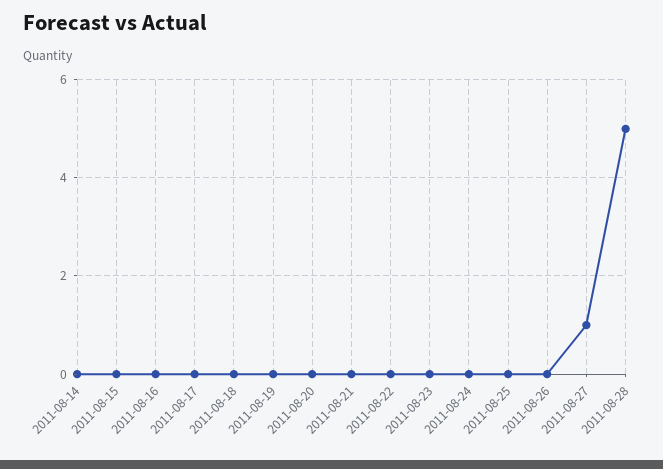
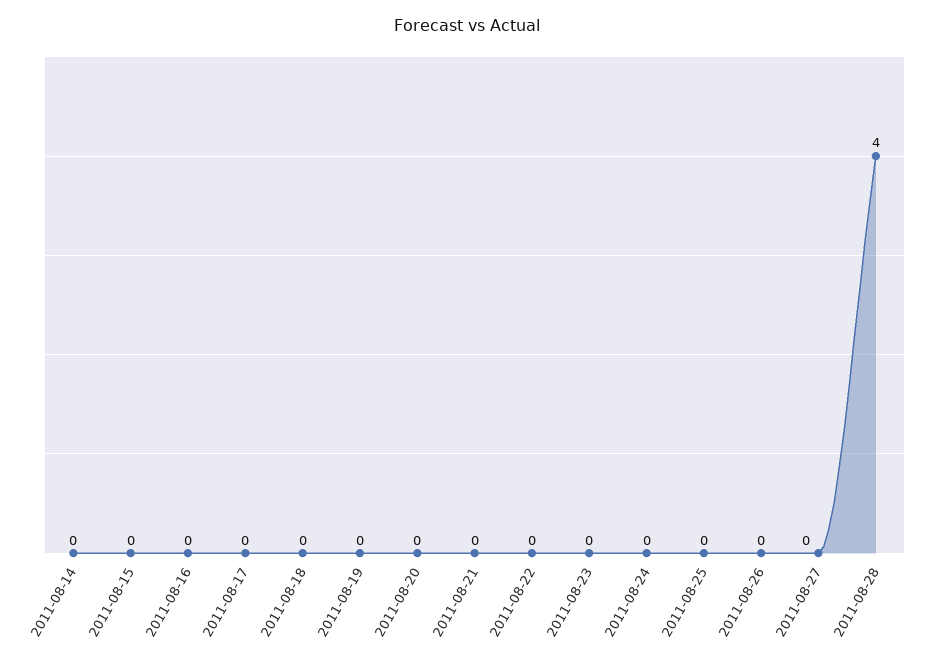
  {
    "2011-08-14": 0,
    "2011-08-15": 0,
    "2011-08-16": 0,
    "2011-08-17": 0,
    "2011-08-18": 0,
    "2011-08-19": 0,
    "2011-08-20": 0,
    "2011-08-21": 0,
    "2011-08-22": 0,
    "2011-08-23": 0,
    "2011-08-24": 0,
    "2011-08-25": 0,
    "2011-08-26": 0,
-   "2011-08-27": 1,
+   "2011-08-27": 0,
-   "2011-08-28": 5
+   "2011-08-28": 4
  }

